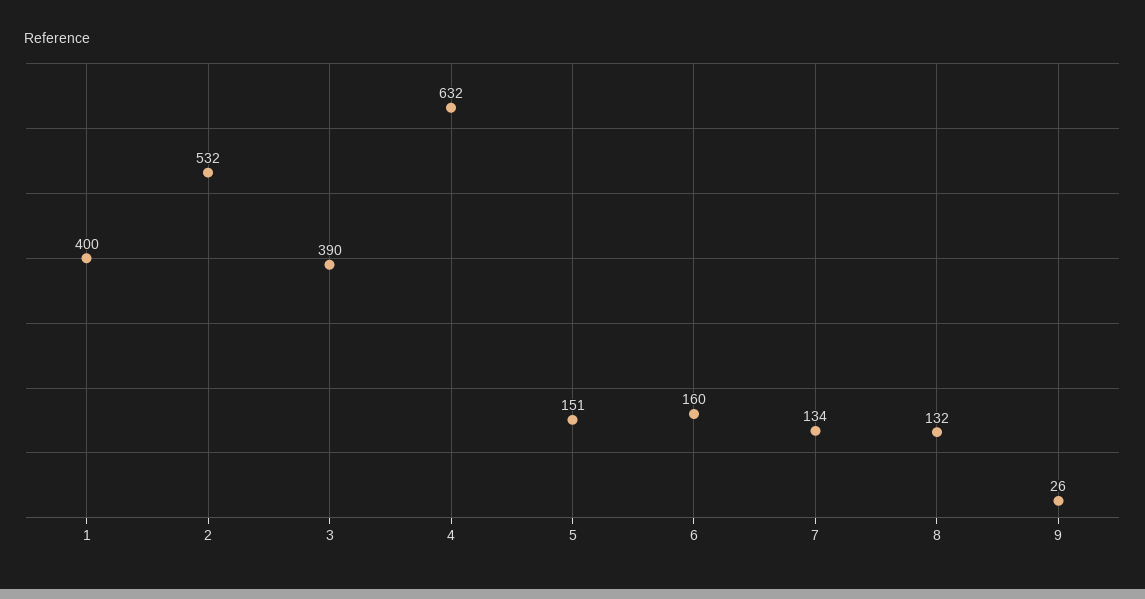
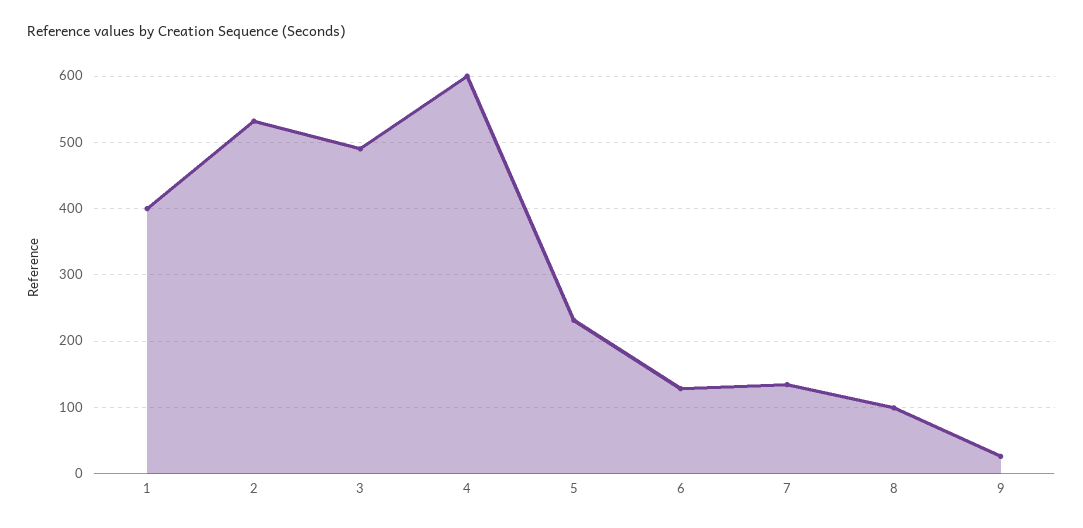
  {
    "1": 400,
    "2": 532,
-   "3": 390,
+   "3": 490,
-   "4": 632,
+   "4": 600,
-   "5": 151,
+   "5": 230,
-   "6": 160,
+   "6": 130,
    "7": 134,
-   "8": 132,
+   "8": 100,
    "9": 26
  }

